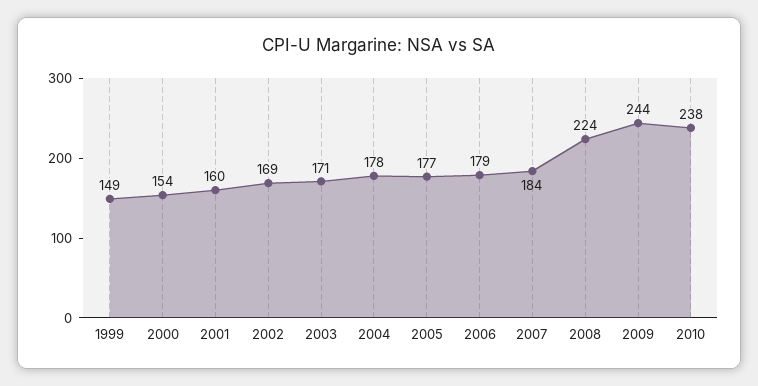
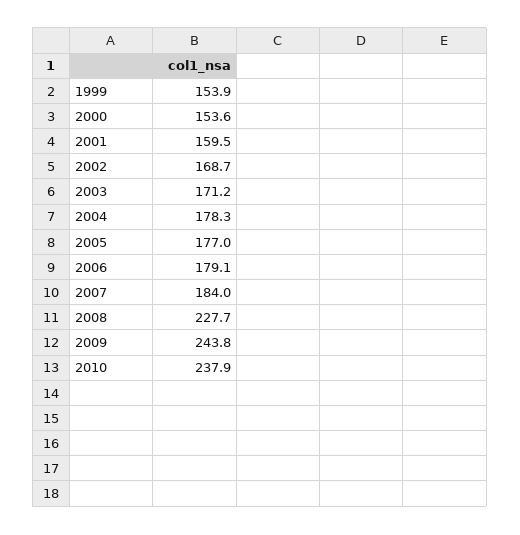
  {
-   "1999": 149,
+   "1999": 153.9,
    "2000": 153.6,
    "2001": 159.5,
    "2002": 168.7,
    "2003": 171.2,
    "2004": 178.3,
    "2005": 177,
    "2006": 179.1,
    "2007": 184,
-   "2008": 224,
+   "2008": 227.7,
    "2009": 243.8,
    "2010": 237.9
  }

